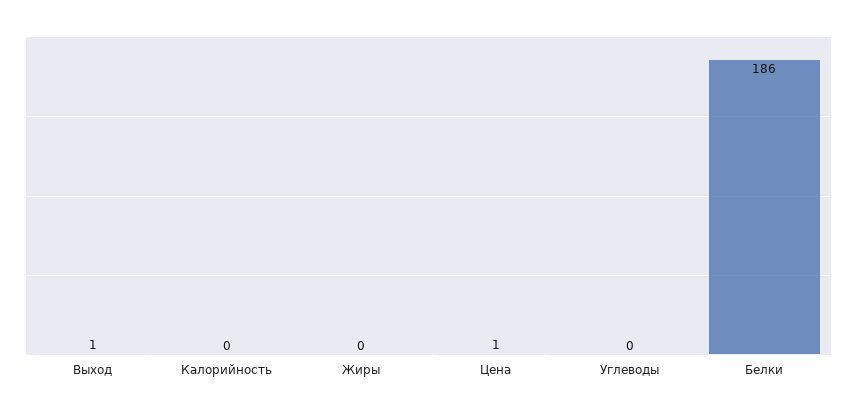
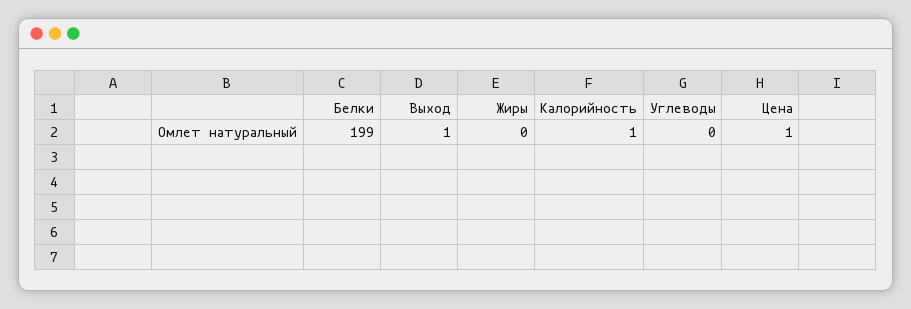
  {
    "Выход": 1,
-   "Калорийность": 0,
+   "Калорийность": 1,
    "Жиры": 0,
    "Цена": 1,
    "Углеводы": 0,
-   "Белки": 186
+   "Белки": 199
  }

